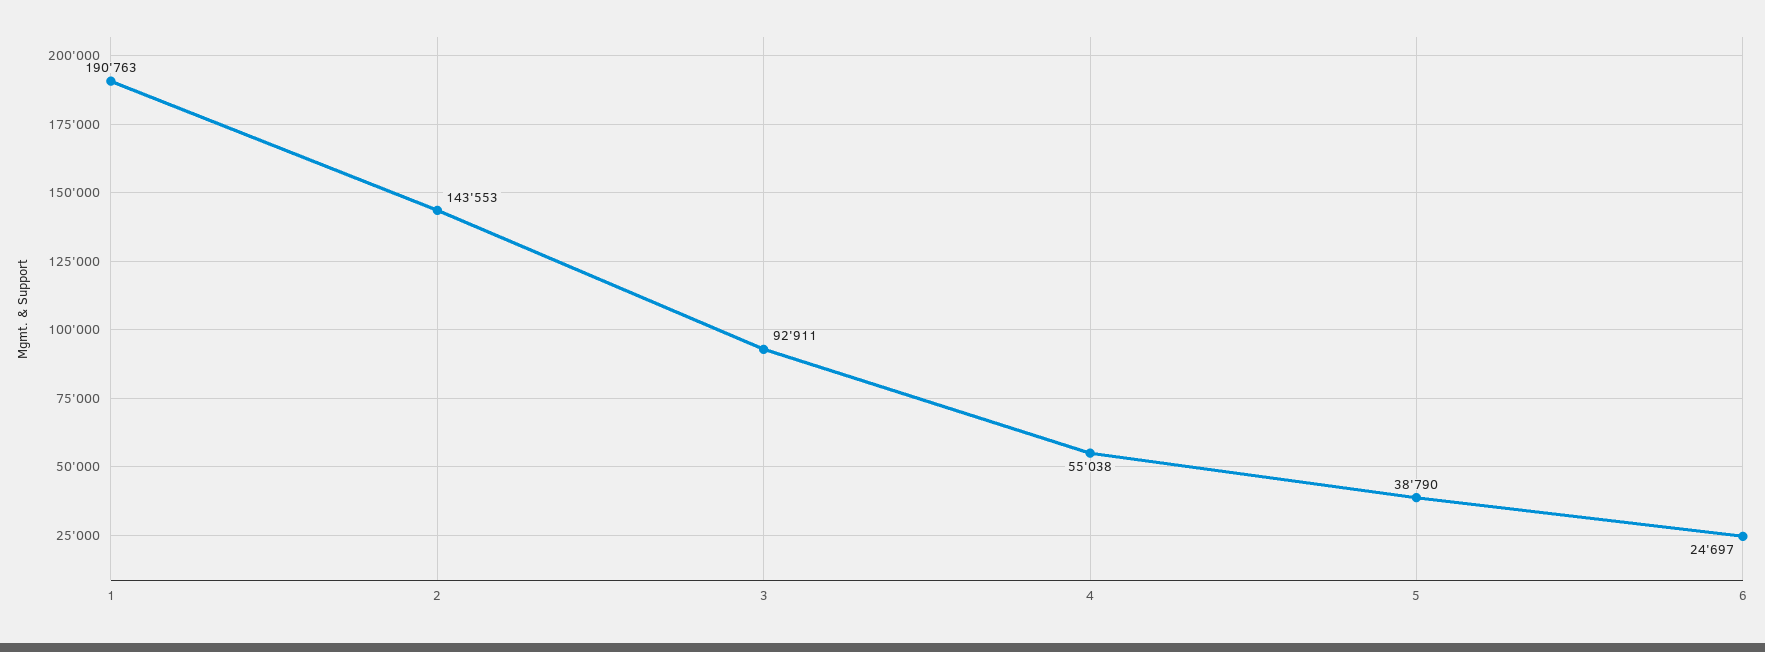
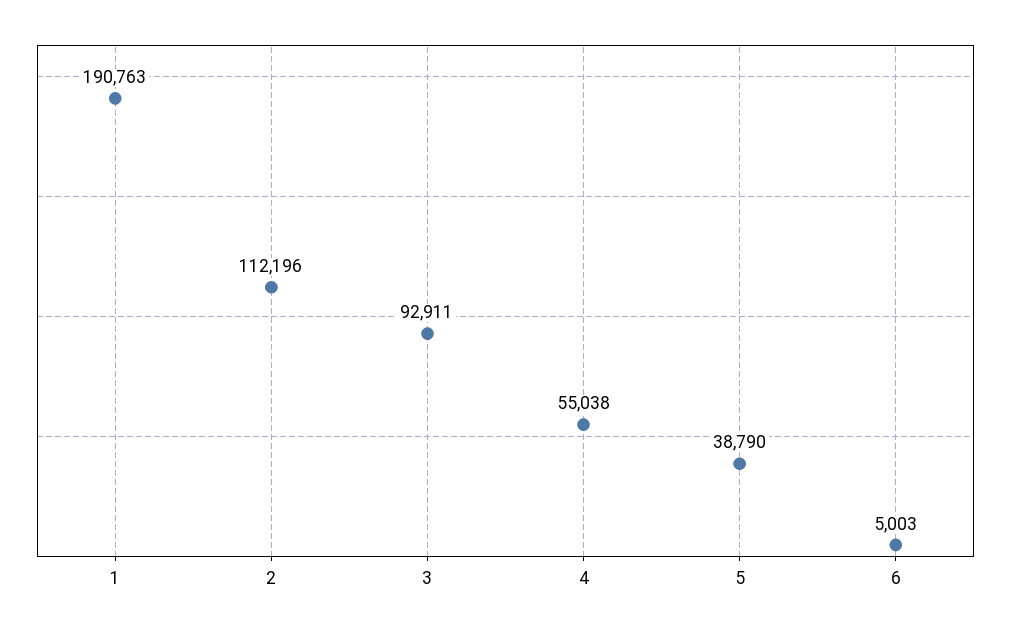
  {
    "1": 190763,
-   "2": 143553,
+   "2": 112196,
    "3": 92911,
    "4": 55038,
    "5": 38790,
-   "6": 24697
+   "6": 5003
  }

